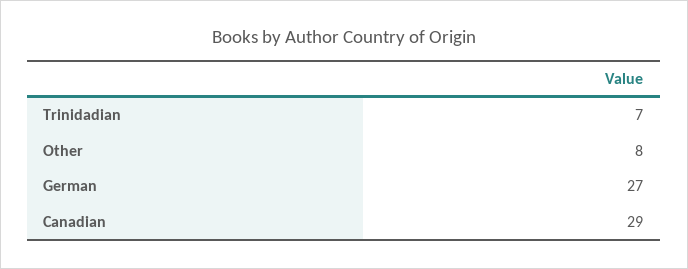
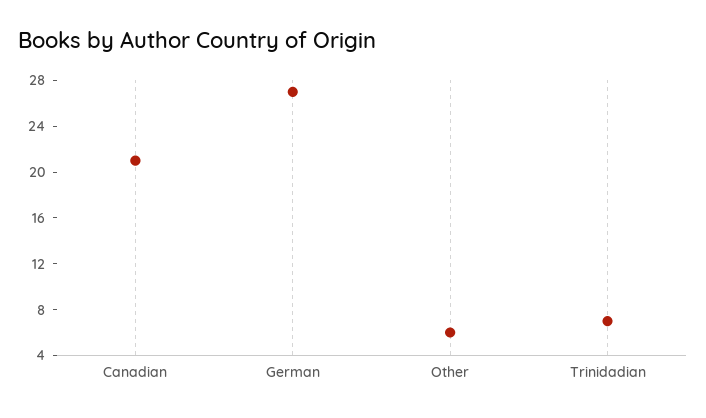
  {
    "Trinidadian": 7,
-   "Other": 8,
+   "Other": 6,
    "German": 27,
-   "Canadian": 29
+   "Canadian": 21
  }

